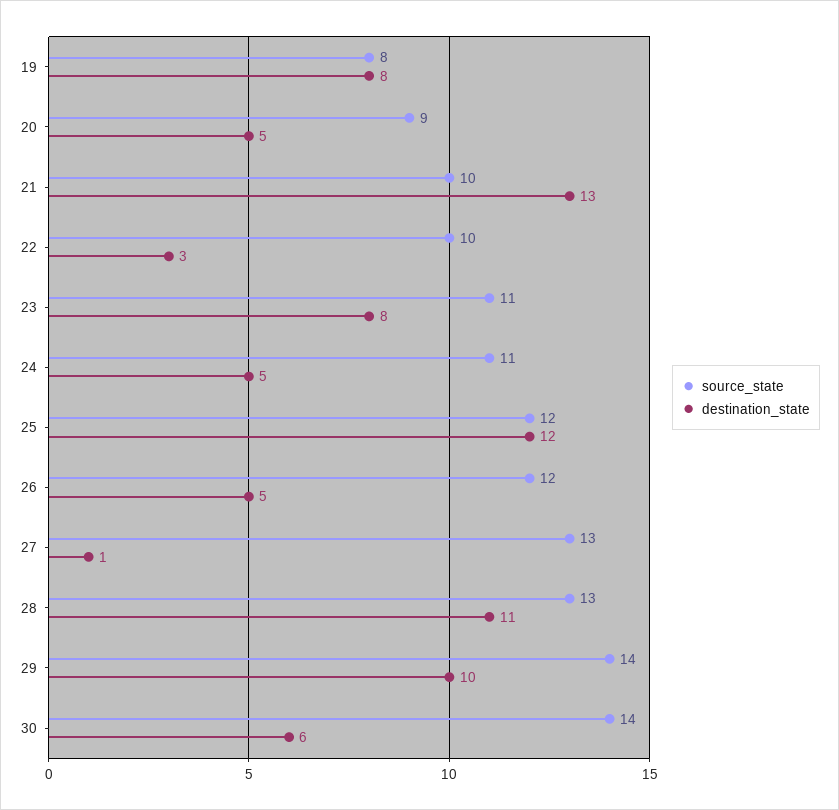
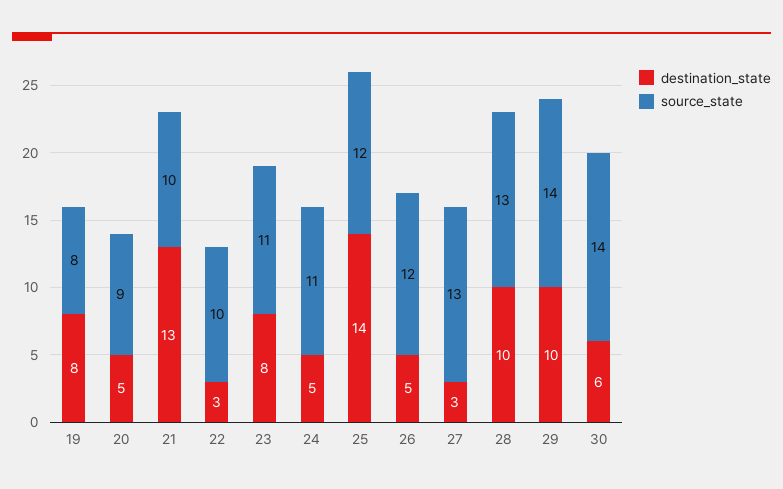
  {
    "source_state": {
      "19": 8,
      "20": 9,
      "21": 10,
      "22": 10,
      "23": 11,
      "24": 11,
      "25": 12,
      "26": 12,
      "27": 13,
      "28": 13,
      "29": 14,
      "30": 14
    },
    "destination_state": {
      "19": 8,
      "20": 5,
      "21": 13,
      "22": 3,
      "23": 8,
      "24": 5,
-     "25": 12,
+     "25": 14,
      "26": 5,
-     "27": 1,
+     "27": 3,
-     "28": 11,
+     "28": 10,
      "29": 10,
      "30": 6
    }
  }

